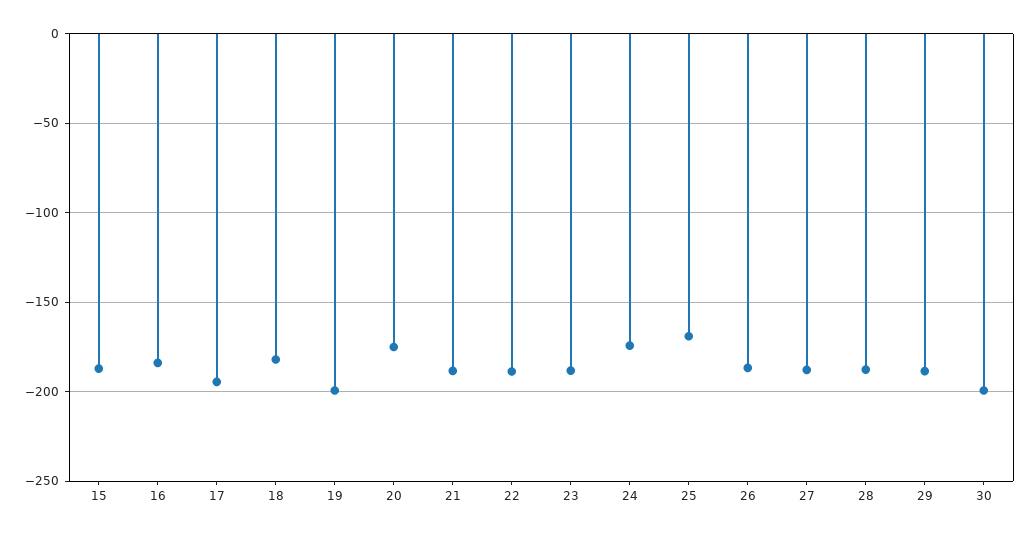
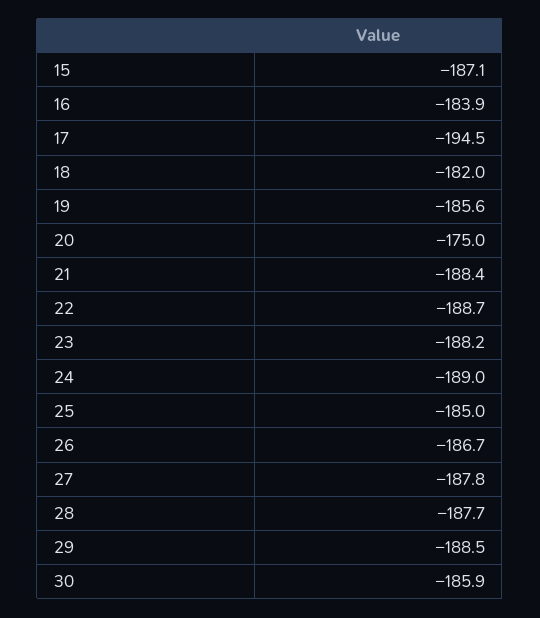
  {
    "15": -187.1,
    "16": -183.9,
    "17": -194.5,
    "18": -182,
-   "19": -200,
+   "19": -185.6,
    "20": -175,
    "21": -188.4,
    "22": -188.7,
    "23": -188.2,
-   "24": -175,
+   "24": -189,
-   "25": -170,
+   "25": -185,
    "26": -186.7,
    "27": -187.8,
    "28": -187.7,
    "29": -188.5,
-   "30": -200
+   "30": -185.9
  }

